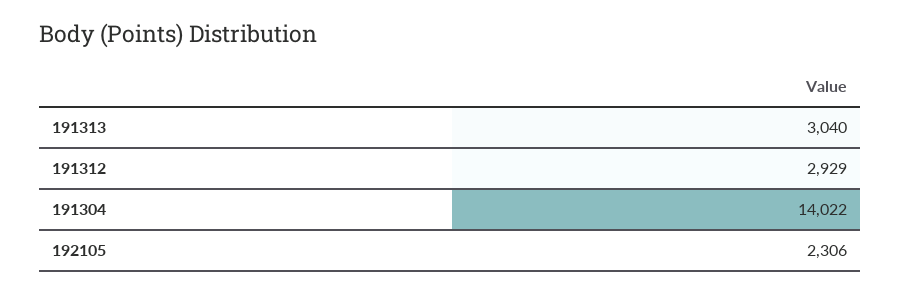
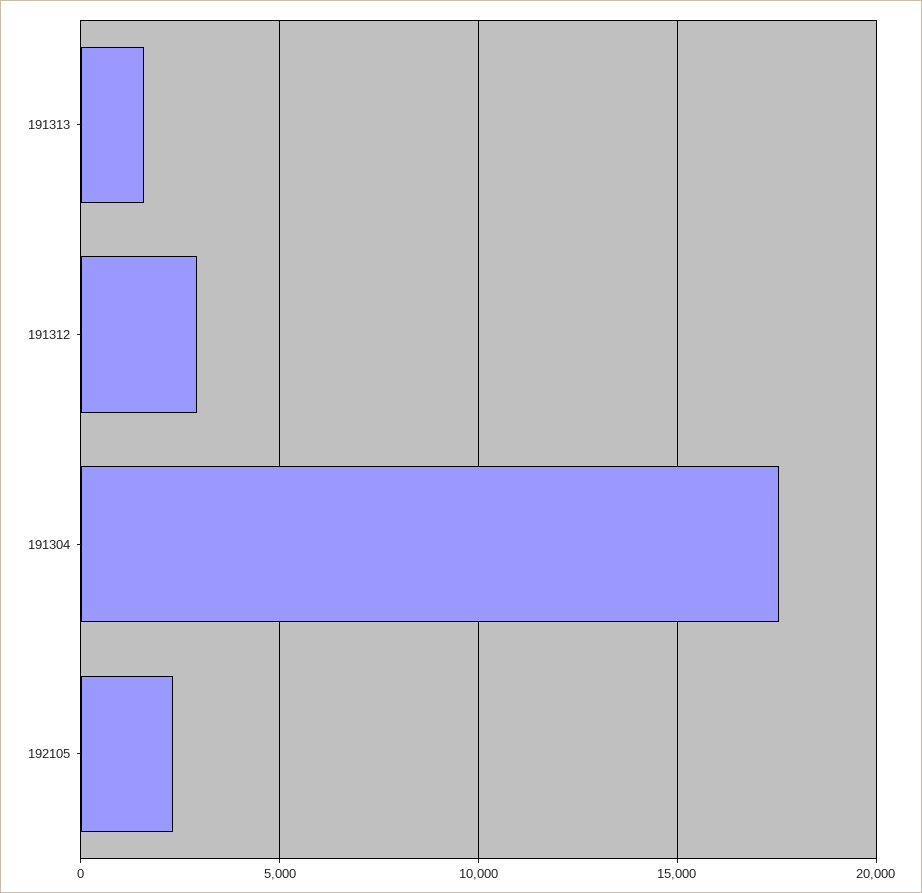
  {
-   "191313": 3040,
+   "191313": 1500,
    "191312": 2929,
-   "191304": 14022,
+   "191304": 17500,
    "192105": 2306
  }

